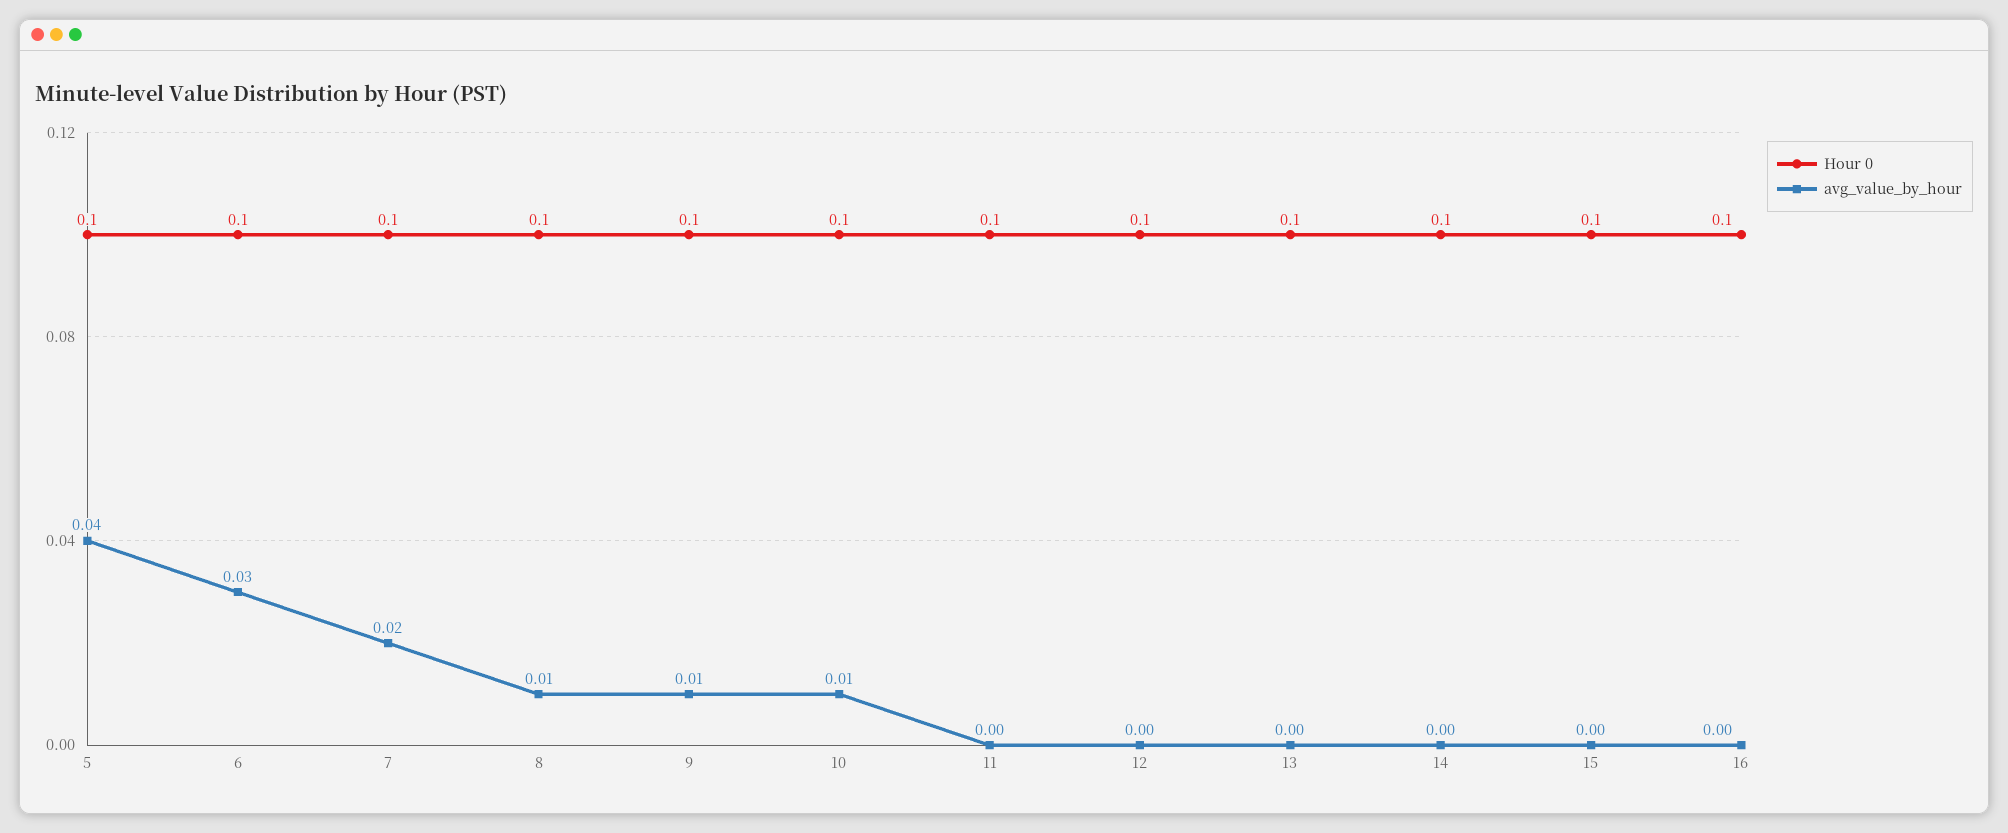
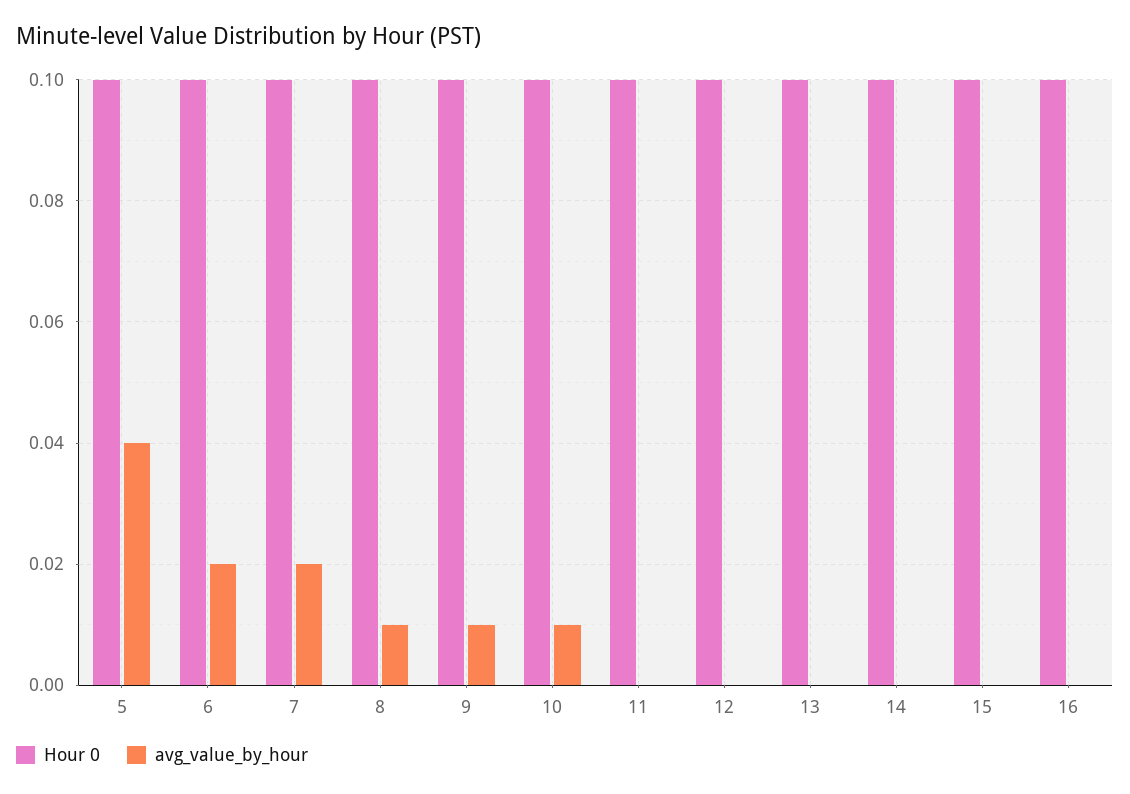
  {
    "Hour 0": {
      "5": 0.1,
      "6": 0.1,
      "7": 0.1,
      "8": 0.1,
      "9": 0.1,
      "10": 0.1,
      "11": 0.1,
      "12": 0.1,
      "13": 0.1,
      "14": 0.1,
      "15": 0.1,
      "16": 0.1
    },
    "avg_value_by_hour": {
      "5": 0.04,
-     "6": 0.03,
+     "6": 0.02,
      "7": 0.02,
      "8": 0.01,
      "9": 0.01,
      "10": 0.01,
      "11": 0,
      "12": 0,
      "13": 0,
      "14": 0,
      "15": 0,
      "16": 0
    }
  }

